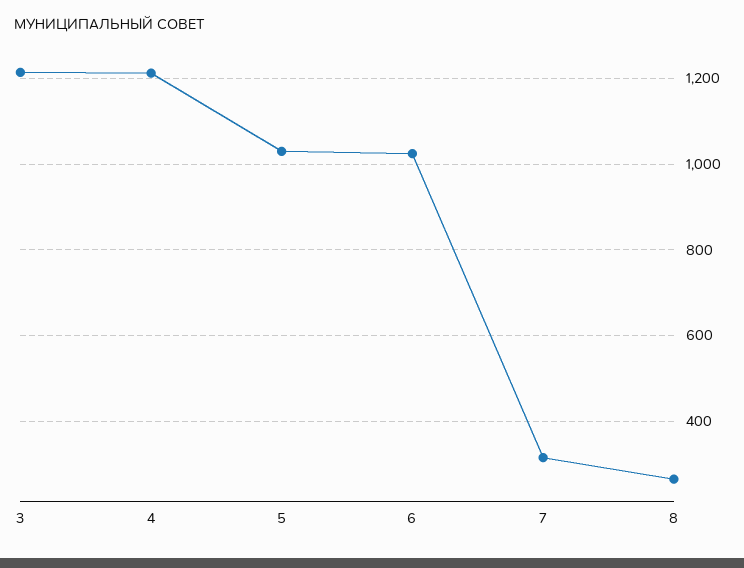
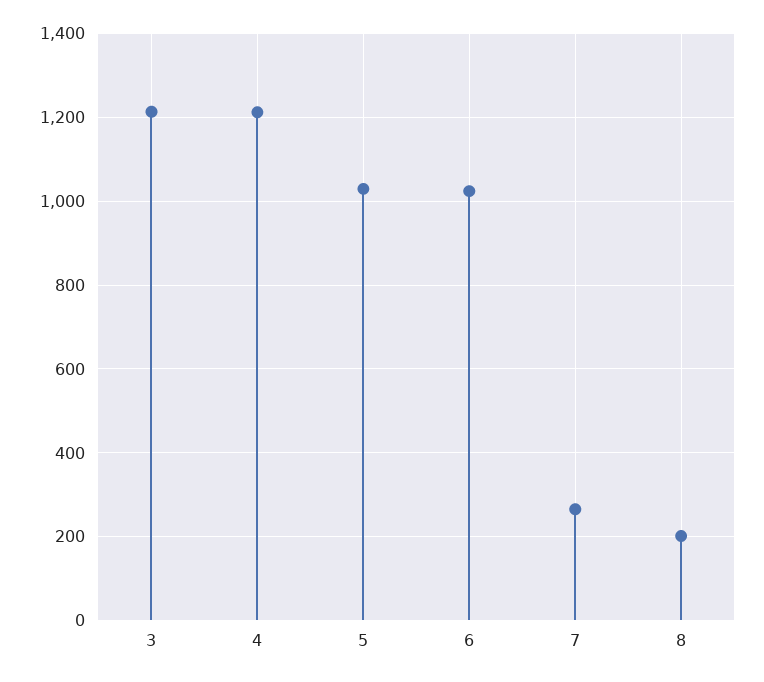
  {
    "3": 1220,
    "4": 1220,
    "5": 1020,
    "6": 1020,
-   "7": 320,
+   "7": 260,
-   "8": 260
+   "8": 200
  }

